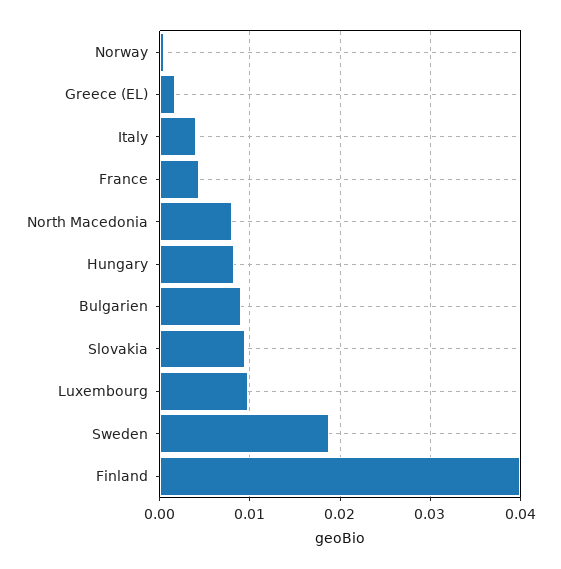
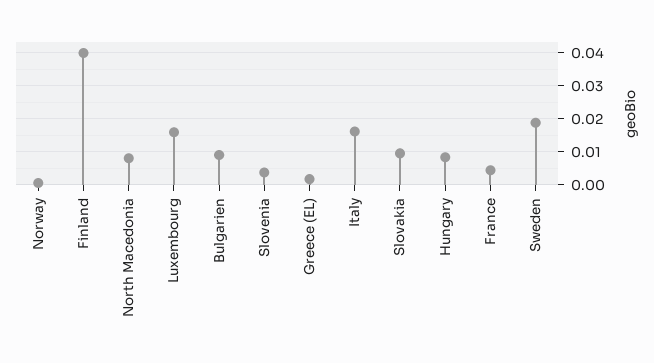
  {
    "Norway": 0.001,
    "Greece (EL)": 0.002,
-   "Italy": 0.004,
+   "Italy": 0.016,
    "France": 0.004,
    "North Macedonia": 0.008,
    "Hungary": 0.008,
    "Bulgarien": 0.009,
    "Slovakia": 0.01,
-   "Luxembourg": 0.01,
+   "Luxembourg": 0.016,
    "Sweden": 0.019,
-   "Finland": 0.04
+   "Finland": 0.04,
+   "Slovenia": 0.004
  }

